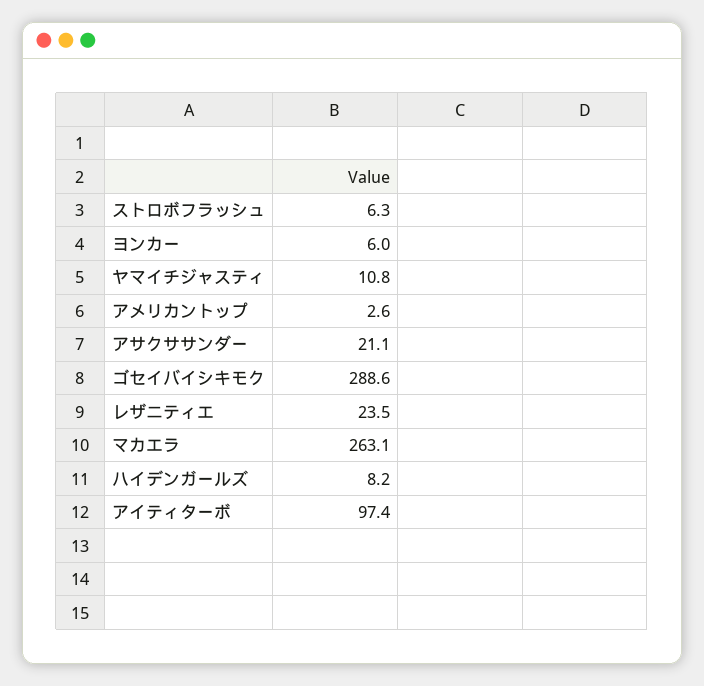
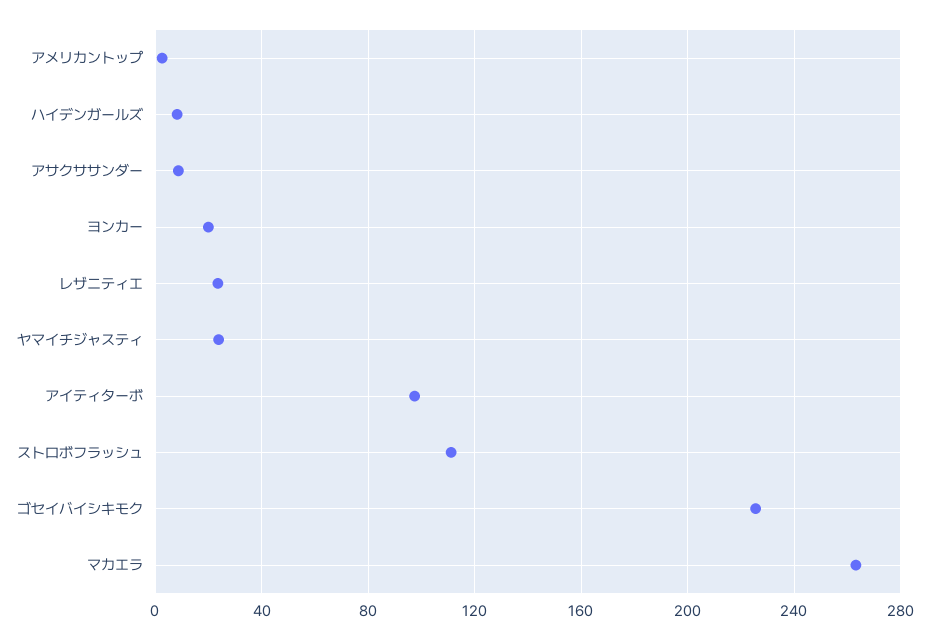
  {
-   "ストロボフラッシュ": 6.3,
+   "ストロボフラッシュ": 110,
-   "ヨンカー": 6,
+   "ヨンカー": 20,
-   "ヤマイチジャスティ": 10.8,
+   "ヤマイチジャスティ": 25,
    "アメリカントップ": 2.6,
-   "アサクササンダー": 21.1,
+   "アサクササンダー": 10,
-   "ゴセイバイシキモク": 288.6,
+   "ゴセイバイシキモク": 225,
    "レザニティエ": 23.5,
    "マカエラ": 263.1,
    "ハイデンガールズ": 8.2,
    "アイティターボ": 97.4
  }

